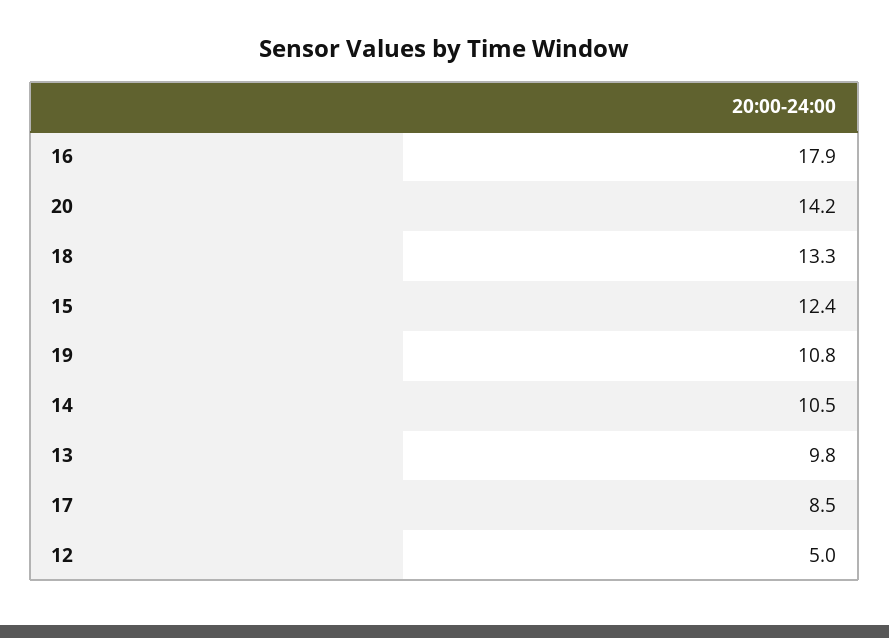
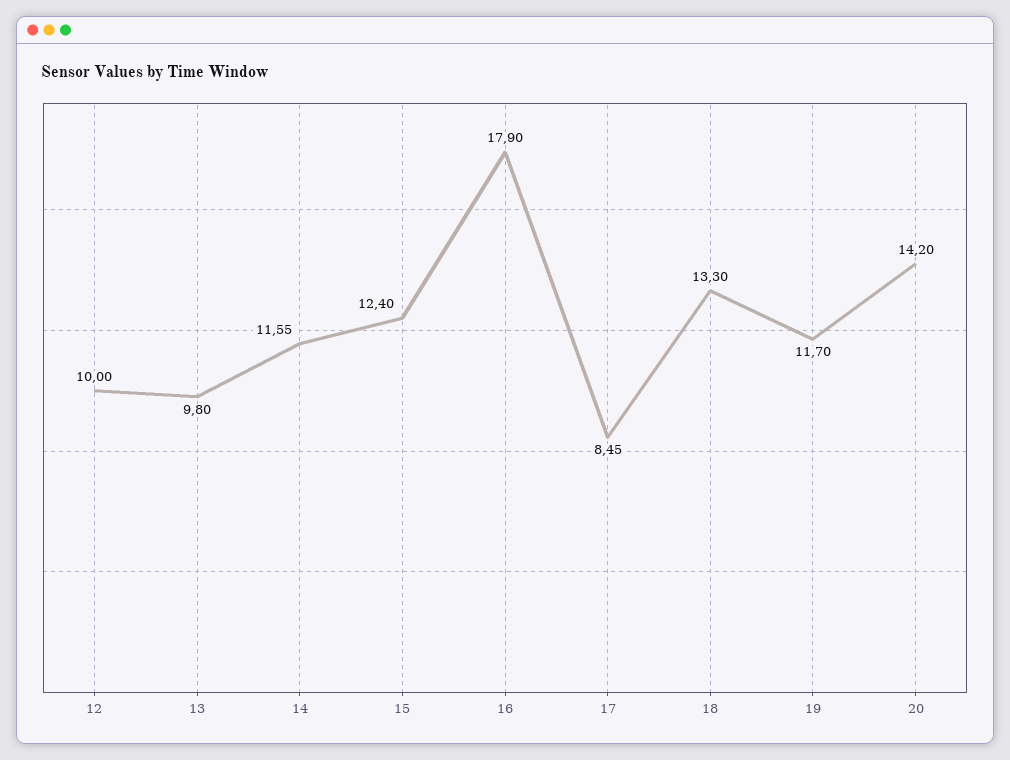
  {
    "16": 17.9,
    "20": 14.2,
    "18": 13.3,
    "15": 12.4,
-   "19": 10.8,
+   "19": 11.7,
-   "14": 10.5,
+   "14": 11.55,
    "13": 9.8,
    "17": 8.45,
-   "12": 5
+   "12": 10
  }

